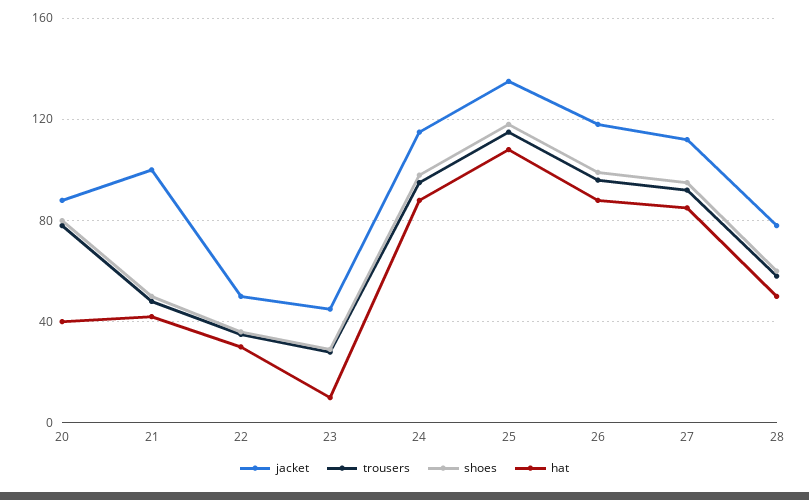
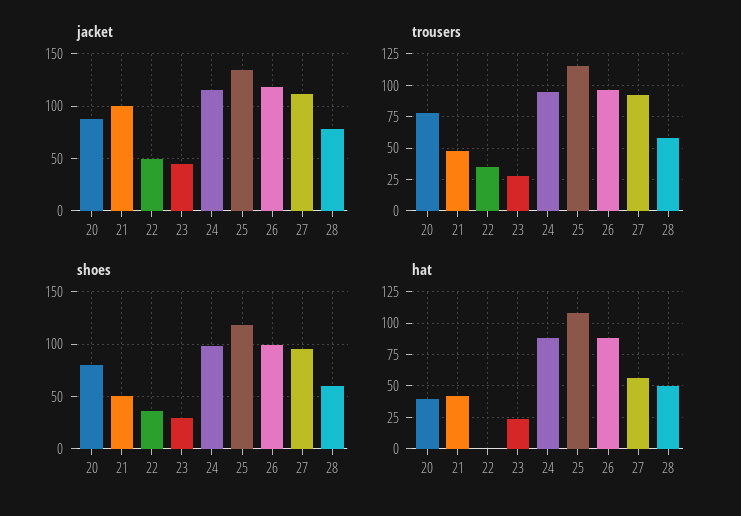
  {
    "jacket": {
      "20": 90,
      "21": 100,
      "22": 50,
      "23": 45,
      "24": 115,
      "25": 135,
      "26": 120,
      "27": 110,
      "28": 80
    },
    "trousers": {
      "20": 80,
      "21": 50,
      "22": 35,
      "23": 30,
      "24": 95,
      "25": 115,
      "26": 95,
      "27": 90,
      "28": 60
    },
    "shoes": {
      "20": 80,
      "21": 50,
      "22": 35,
      "23": 30,
      "24": 100,
      "25": 120,
      "26": 100,
      "27": 95,
      "28": 60
    },
    "hat": {
      "20": 40,
      "21": 40,
-     "22": 30,
+     "22": 0,
-     "23": 10,
+     "23": 25,
      "24": 90,
      "25": 110,
      "26": 90,
-     "27": 85,
+     "27": 55,
      "28": 50
    }
  }

